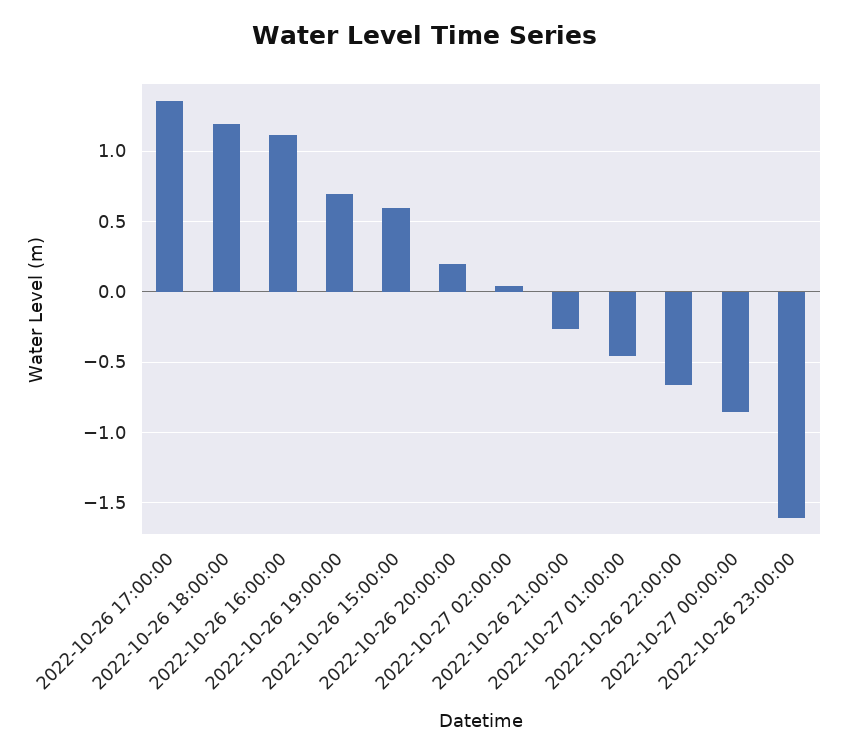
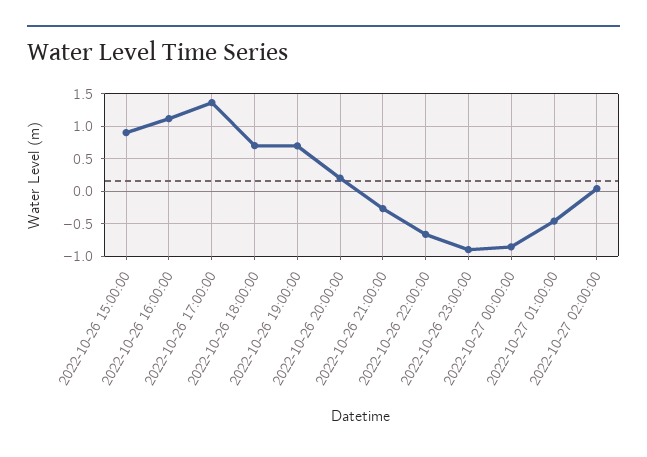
  {
    "2022-10-26 17:00:00": 1.35,
-   "2022-10-26 18:00:00": 1.2,
+   "2022-10-26 18:00:00": 0.7,
    "2022-10-26 16:00:00": 1.1,
    "2022-10-26 19:00:00": 0.7,
-   "2022-10-26 15:00:00": 0.6,
+   "2022-10-26 15:00:00": 0.9,
    "2022-10-26 20:00:00": 0.2,
    "2022-10-27 02:00:00": 0.05,
    "2022-10-26 21:00:00": -0.25,
    "2022-10-27 01:00:00": -0.45,
    "2022-10-26 22:00:00": -0.65,
    "2022-10-27 00:00:00": -0.85,
-   "2022-10-26 23:00:00": -1.6
+   "2022-10-26 23:00:00": -0.9
  }

